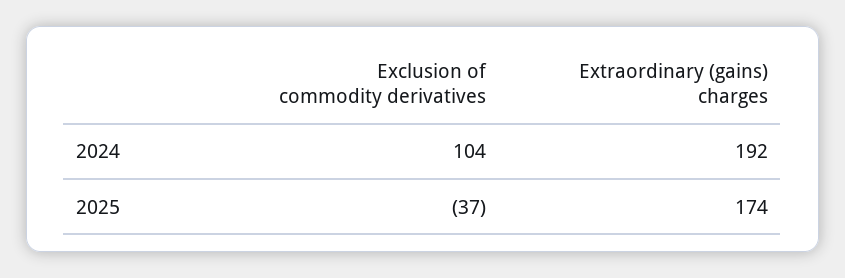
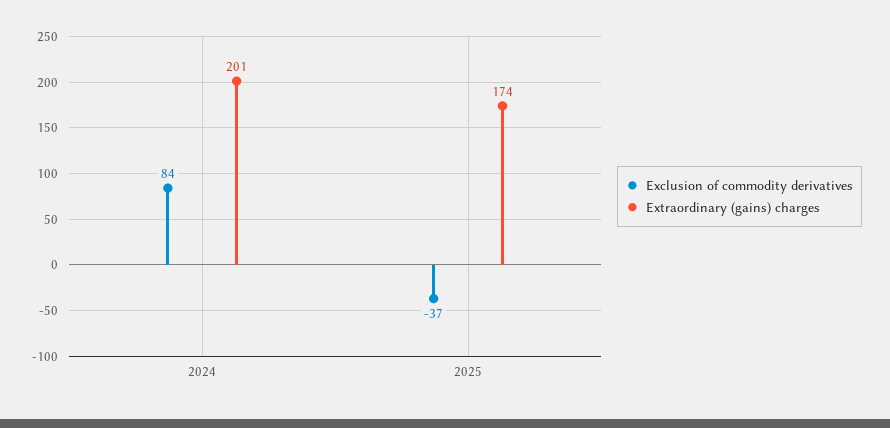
  {
    "Exclusion of commodity derivatives": {
-     "2024": 104,
+     "2024": 84,
      "2025": -37
    },
    "Extraordinary (gains) charges": {
-     "2024": 192,
+     "2024": 201,
      "2025": 174
    }
  }

